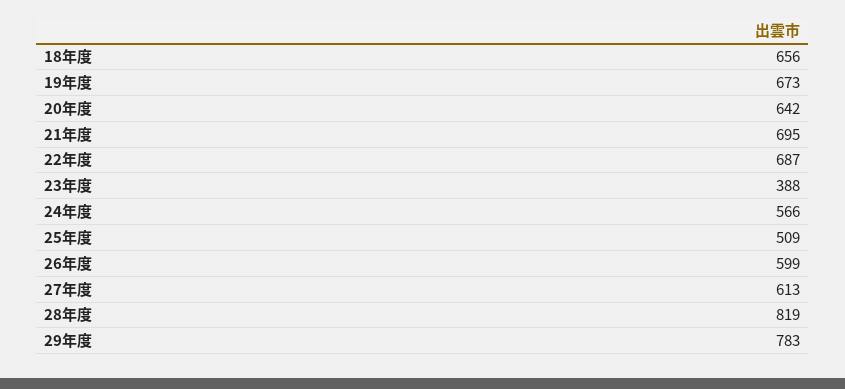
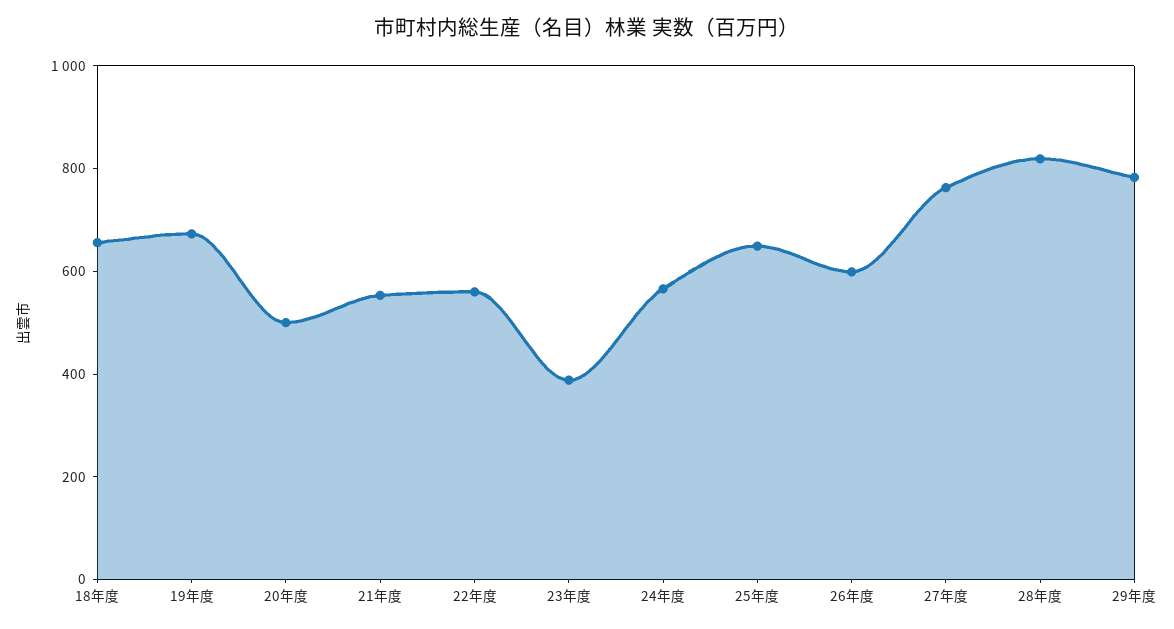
  {
    "18年度": 656,
    "19年度": 673,
-   "20年度": 642,
+   "20年度": 500,
-   "21年度": 695,
+   "21年度": 550,
-   "22年度": 687,
+   "22年度": 550,
    "23年度": 388,
    "24年度": 566,
-   "25年度": 509,
+   "25年度": 650,
    "26年度": 599,
-   "27年度": 613,
+   "27年度": 750,
    "28年度": 819,
    "29年度": 783
  }

